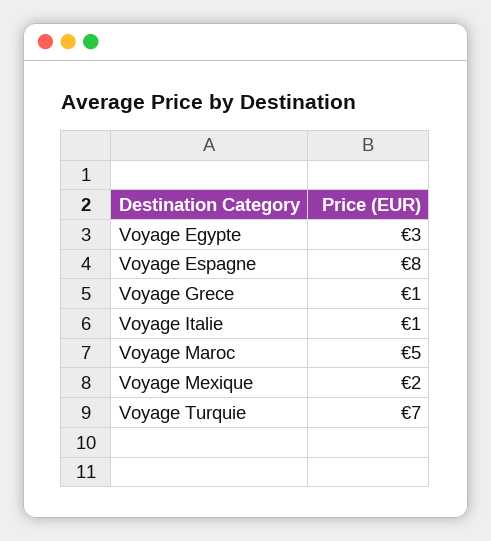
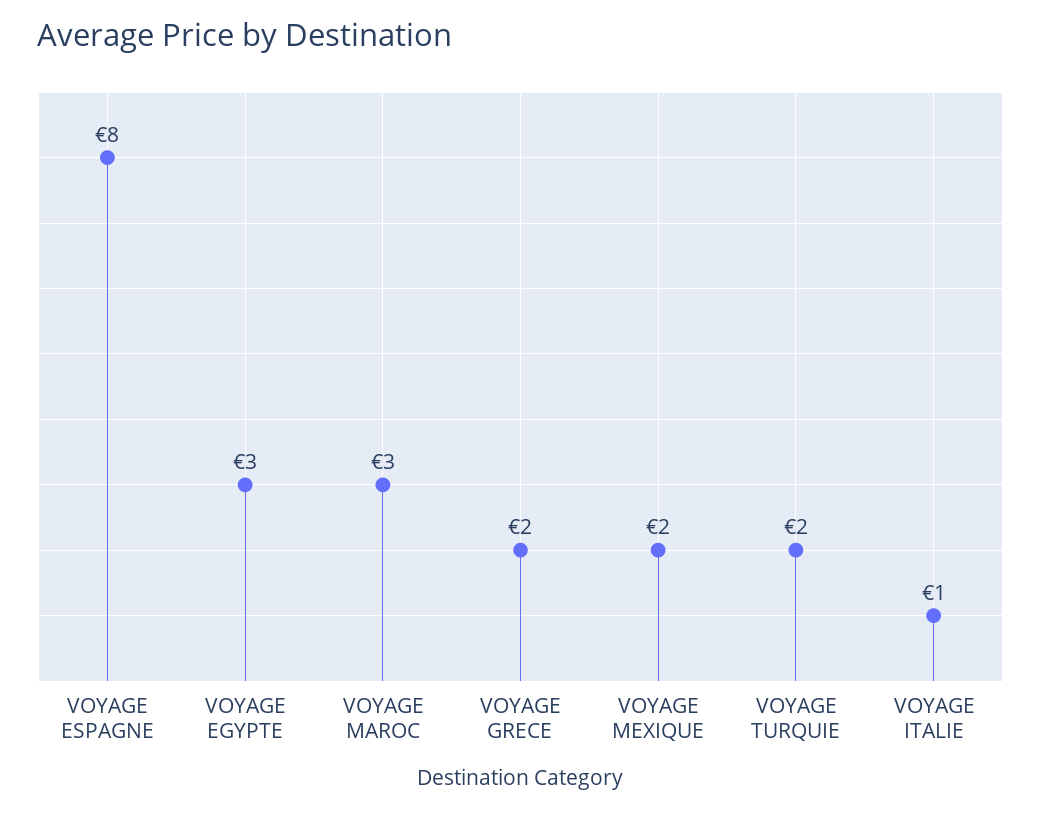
  {
    "Voyage Egypte": 3,
    "Voyage Espagne": 8,
-   "Voyage Grece": 1,
+   "Voyage Grece": 2,
    "Voyage Italie": 1,
-   "Voyage Maroc": 5,
+   "Voyage Maroc": 3,
    "Voyage Mexique": 2,
-   "Voyage Turquie": 7
+   "Voyage Turquie": 2
  }

